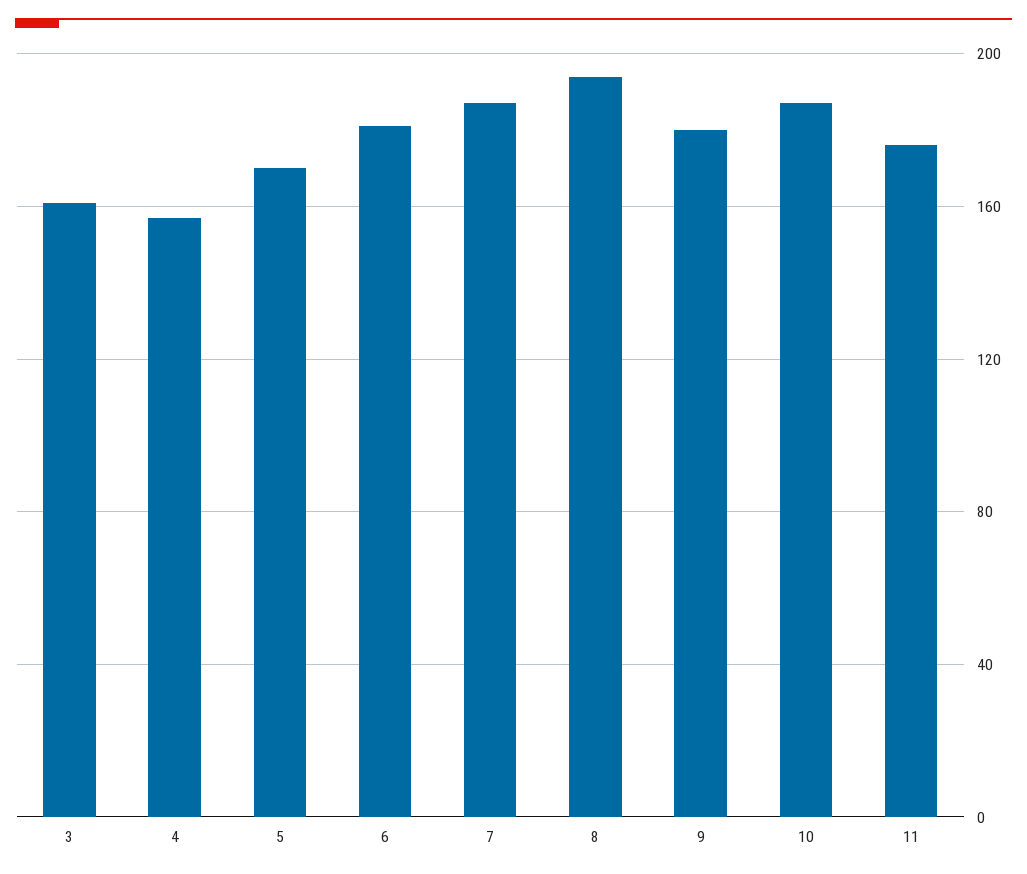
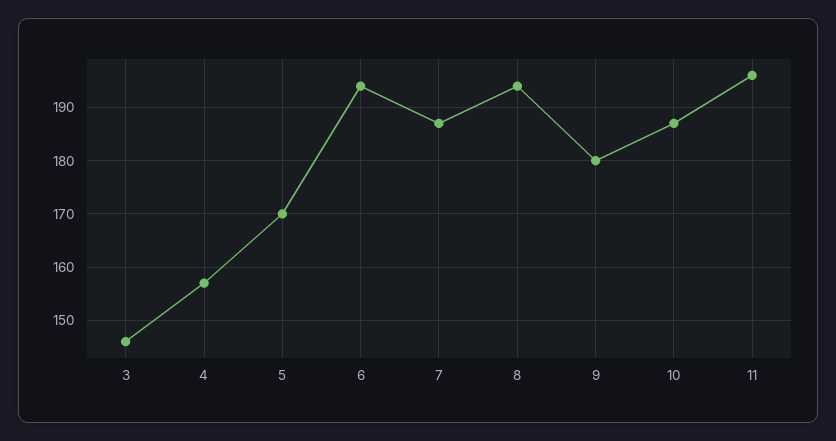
  {
-   "3": 160,
+   "3": 145,
    "4": 155,
    "5": 170,
-   "6": 180,
+   "6": 195,
    "7": 185,
    "8": 195,
    "9": 180,
    "10": 185,
-   "11": 175
+   "11": 195
  }

